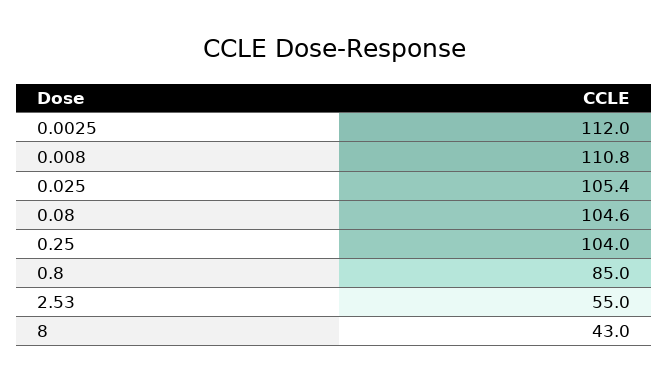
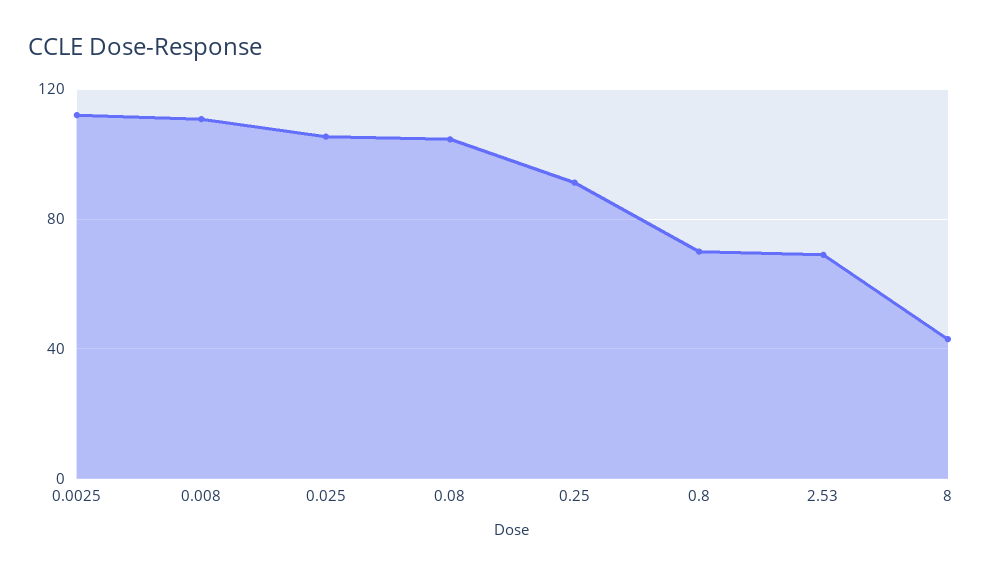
  {
    "0.0025": 112,
    "0.008": 110.8,
    "0.025": 105.4,
    "0.08": 104.6,
-   "0.25": 104,
+   "0.25": 90,
-   "0.8": 85,
+   "0.8": 70,
-   "2.53": 55,
+   "2.53": 70,
    "8": 43
  }

